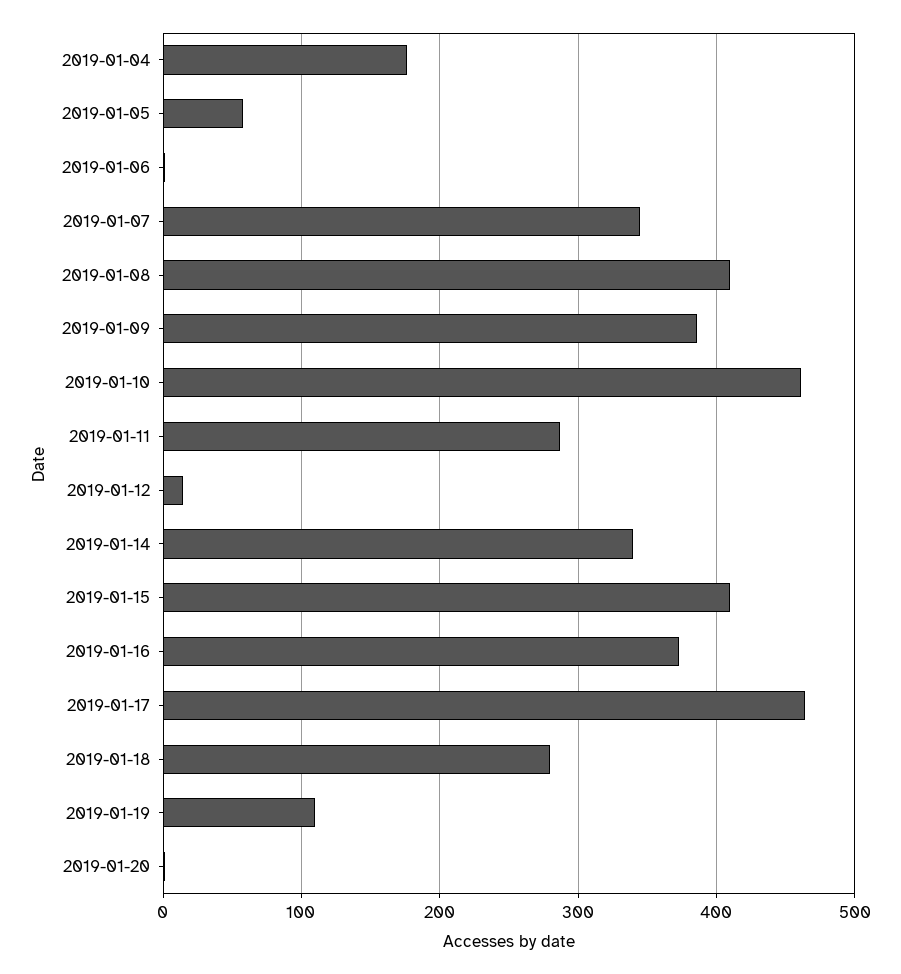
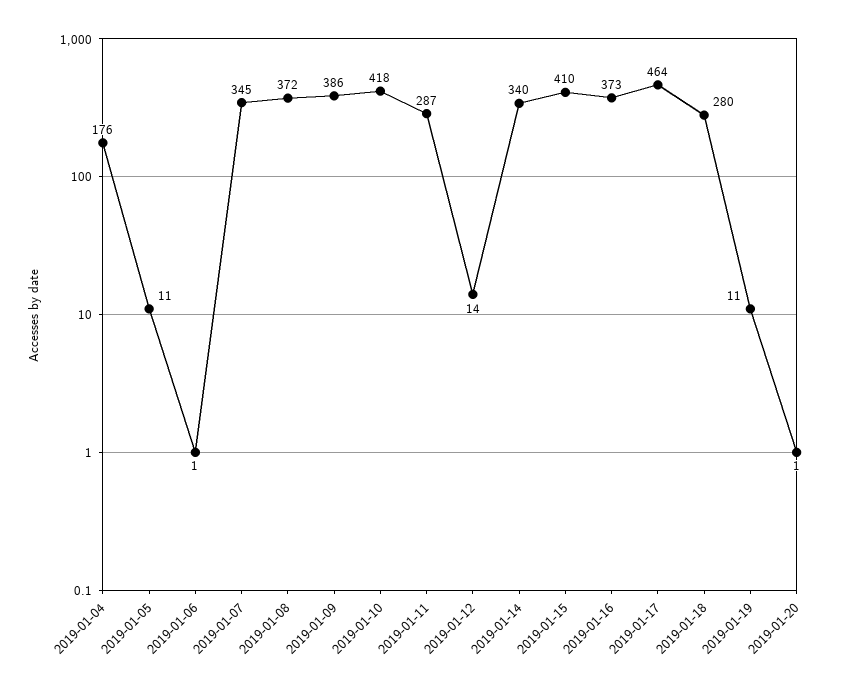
  {
    "2019-01-04": 176,
-   "2019-01-05": 60,
+   "2019-01-05": 11,
    "2019-01-06": 1,
    "2019-01-07": 345,
-   "2019-01-08": 410,
+   "2019-01-08": 372,
    "2019-01-09": 386,
-   "2019-01-10": 460,
+   "2019-01-10": 418,
    "2019-01-11": 287,
    "2019-01-12": 14,
    "2019-01-14": 340,
    "2019-01-15": 410,
    "2019-01-16": 373,
    "2019-01-17": 464,
    "2019-01-18": 280,
-   "2019-01-19": 110,
+   "2019-01-19": 11,
    "2019-01-20": 1
  }

